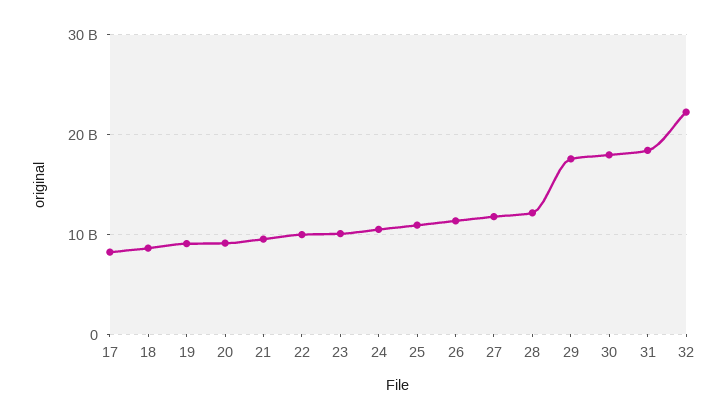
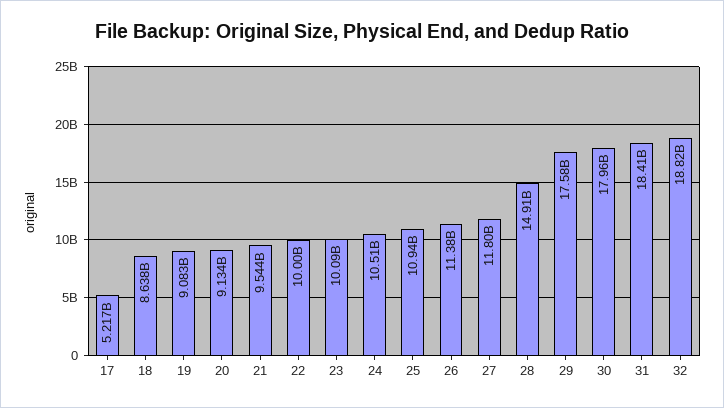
  {
-   "17": 8000000000,
+   "17": 5217000000,
    "18": 8638000000,
    "19": 9083000000,
    "20": 9134000000,
    "21": 9544000000,
    "22": 10000000000,
    "23": 10090000000,
    "24": 10510000000,
    "25": 10940000000,
    "26": 11380000000,
    "27": 11800000000,
-   "28": 12000000000,
+   "28": 14910000000,
    "29": 17580000000,
    "30": 17960000000,
    "31": 18410000000,
-   "32": 22000000000
+   "32": 18820000000
  }

